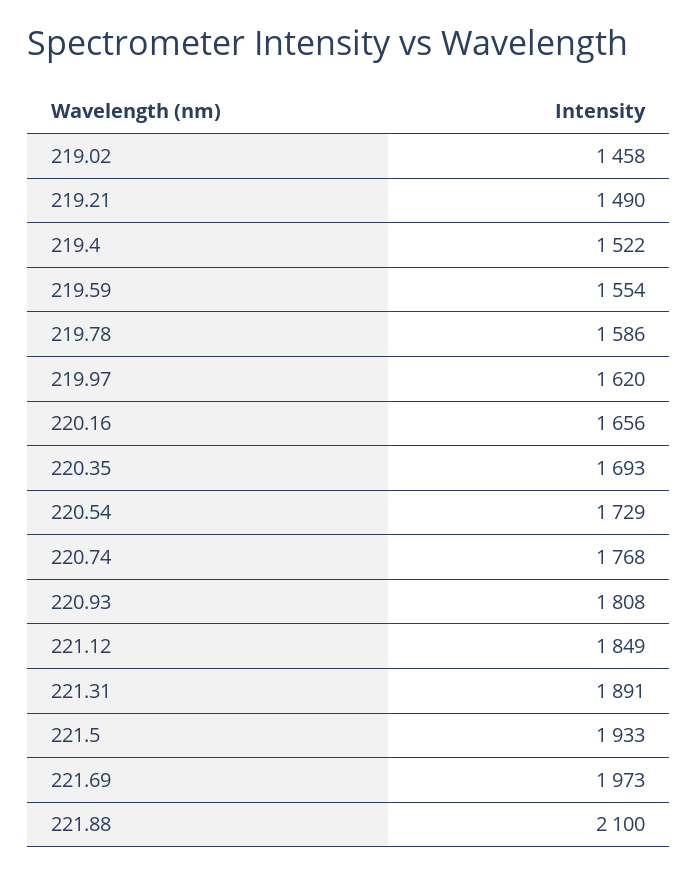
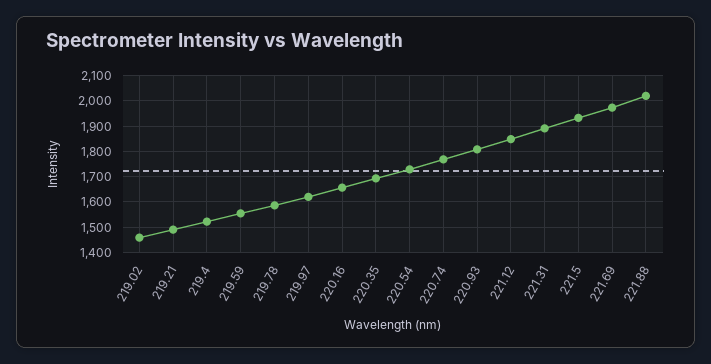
  {
    "219.02": 1458,
    "219.21": 1490,
    "219.4": 1522,
    "219.59": 1554,
    "219.78": 1586,
    "219.97": 1620,
    "220.16": 1656,
    "220.35": 1693,
    "220.54": 1729,
    "220.74": 1768,
    "220.93": 1808,
    "221.12": 1849,
    "221.31": 1891,
    "221.5": 1933,
    "221.69": 1973,
-   "221.88": 2100
+   "221.88": 2025
  }

